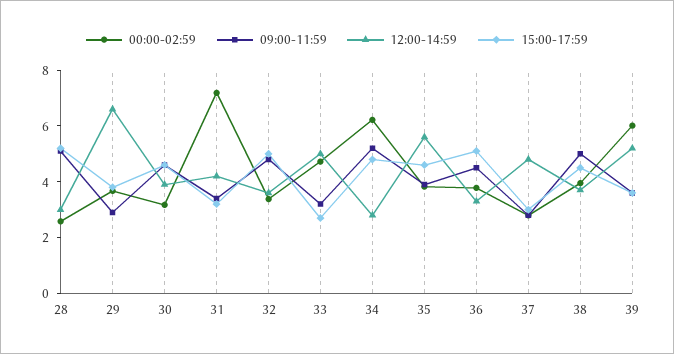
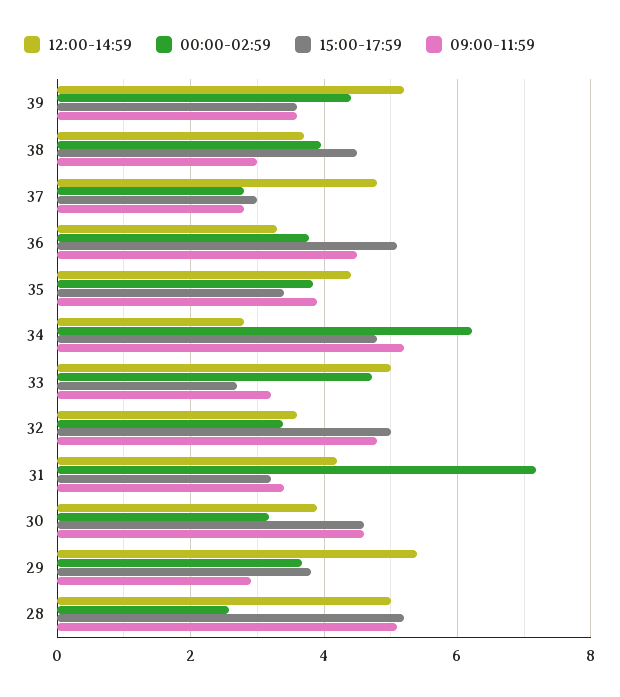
  {
    "00:00-02:59": {
      "28": 2.6,
      "29": 3.6,
      "30": 3.2,
      "31": 7.2,
      "32": 3.4,
      "33": 4.8,
      "34": 6.2,
      "35": 3.8,
      "36": 3.8,
      "37": 2.8,
      "38": 4,
-     "39": 6
+     "39": 4.4
    },
    "09:00-11:59": {
      "28": 5.2,
      "29": 3,
      "30": 4.6,
      "31": 3.4,
      "32": 4.8,
      "33": 3.2,
      "34": 5.2,
      "35": 4,
      "36": 4.6,
      "37": 2.8,
-     "38": 5,
+     "38": 3,
      "39": 3.6
    },
    "12:00-14:59": {
-     "28": 3,
+     "28": 5,
-     "29": 6.5,
+     "29": 5.4,
      "30": 4,
      "31": 4.2,
      "32": 3.6,
      "33": 5,
      "34": 2.8,
-     "35": 5.5,
+     "35": 4.4,
      "36": 3.4,
      "37": 4.8,
      "38": 3.8,
      "39": 5.2
    },
    "15:00-17:59": {
      "28": 5.2,
      "29": 3.8,
      "30": 4.6,
      "31": 3.2,
      "32": 5,
      "33": 2.8,
      "34": 4.8,
-     "35": 4.5,
+     "35": 3.4,
      "36": 5.2,
      "37": 3,
      "38": 4.6,
      "39": 3.6
    }
  }

